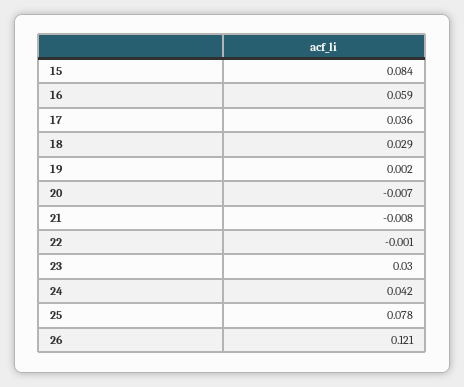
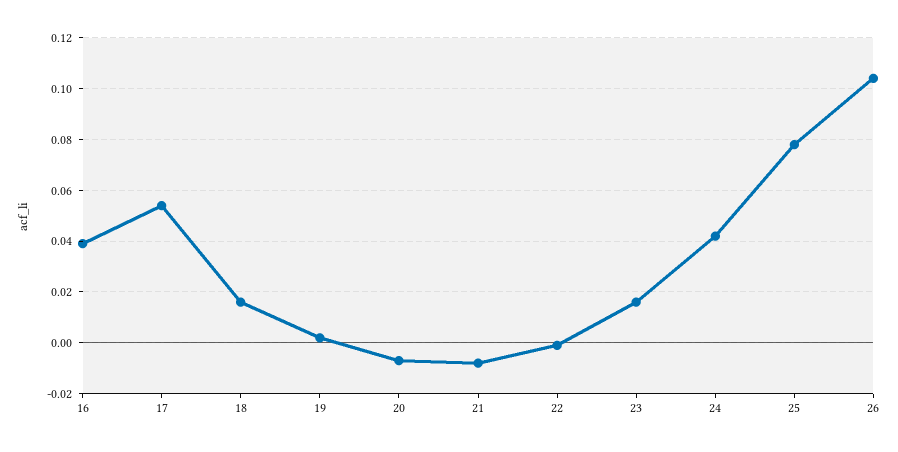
  {
-   "15": 0.084,
-   "16": 0.059,
+   "16": 0.04,
-   "17": 0.036,
+   "17": 0.055,
-   "18": 0.029,
+   "18": 0.015,
    "19": 0.002,
    "20": -0.007,
    "21": -0.008,
    "22": -0.001,
-   "23": 0.03,
+   "23": 0.015,
    "24": 0.042,
    "25": 0.078,
-   "26": 0.121
+   "26": 0.105
  }

